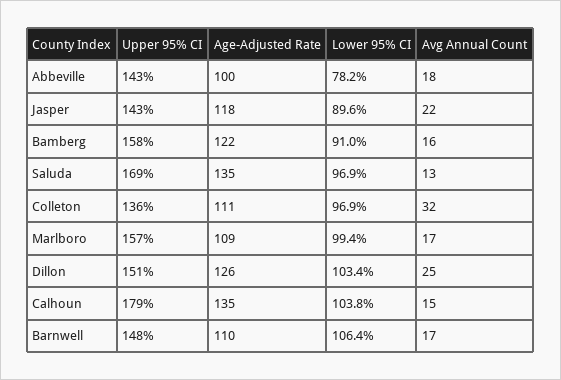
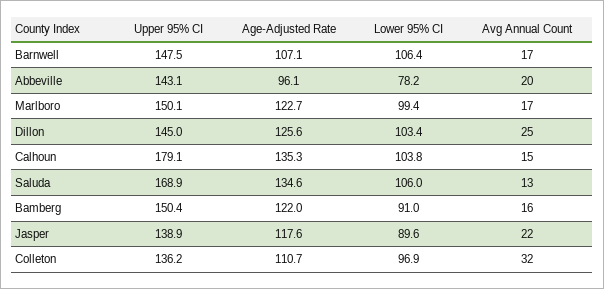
  {
    "Upper 95% CI": {
      "Abbeville": 143.1,
-     "Jasper": 143,
+     "Jasper": 138.9,
-     "Bamberg": 158,
+     "Bamberg": 150.4,
      "Saluda": 168.9,
      "Colleton": 136.2,
-     "Marlboro": 157,
+     "Marlboro": 150.1,
-     "Dillon": 151,
+     "Dillon": 145,
      "Calhoun": 179.1,
      "Barnwell": 147.5
    },
    "Age-Adjusted Rate": {
-     "Abbeville": 100,
+     "Abbeville": 96.1,
      "Jasper": 117.6,
      "Bamberg": 122,
      "Saluda": 134.6,
      "Colleton": 110.7,
-     "Marlboro": 109,
+     "Marlboro": 122.7,
      "Dillon": 125.6,
      "Calhoun": 135.3,
-     "Barnwell": 110
+     "Barnwell": 107.1
    },
    "Lower 95% CI": {
      "Abbeville": 78.2,
      "Jasper": 89.6,
      "Bamberg": 91,
-     "Saluda": 96.9,
+     "Saluda": 106,
      "Colleton": 96.9,
      "Marlboro": 99.4,
      "Dillon": 103.4,
      "Calhoun": 103.8,
      "Barnwell": 106.4
    },
    "Avg Annual Count": {
-     "Abbeville": 18,
+     "Abbeville": 20,
      "Jasper": 22,
      "Bamberg": 16,
      "Saluda": 13,
      "Colleton": 32,
      "Marlboro": 17,
      "Dillon": 25,
      "Calhoun": 15,
      "Barnwell": 17
    }
  }

